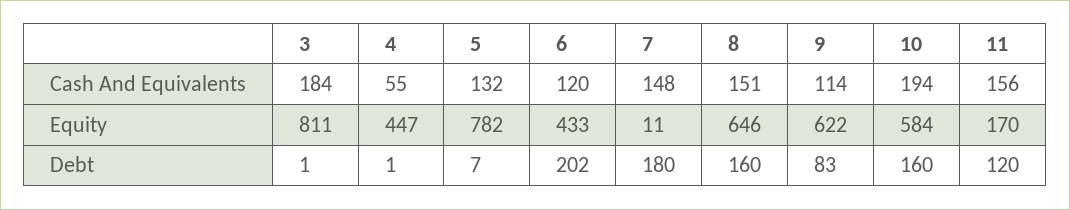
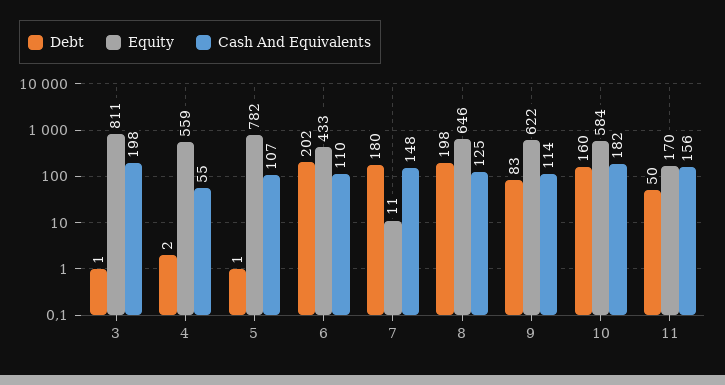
  {
    "Cash And Equivalents": {
-     "3": 184,
+     "3": 198,
      "4": 55,
-     "5": 132,
+     "5": 107,
-     "6": 120,
+     "6": 110,
      "7": 148,
-     "8": 151,
+     "8": 125,
      "9": 114,
-     "10": 194,
+     "10": 182,
      "11": 156
    },
    "Equity": {
      "3": 811,
-     "4": 447,
+     "4": 559,
      "5": 782,
      "6": 433,
      "7": 11,
      "8": 646,
      "9": 622,
      "10": 584,
      "11": 170
    },
    "Debt": {
      "3": 1,
-     "4": 1,
+     "4": 2,
-     "5": 7,
+     "5": 1,
      "6": 202,
      "7": 180,
-     "8": 160,
+     "8": 198,
      "9": 83,
      "10": 160,
-     "11": 120
+     "11": 50
    }
  }

